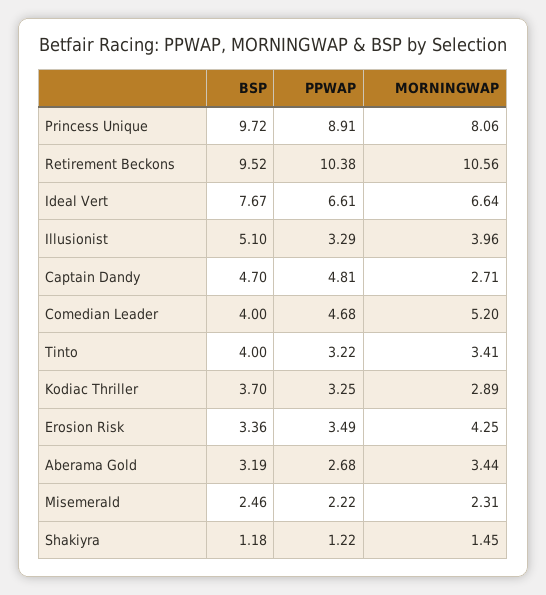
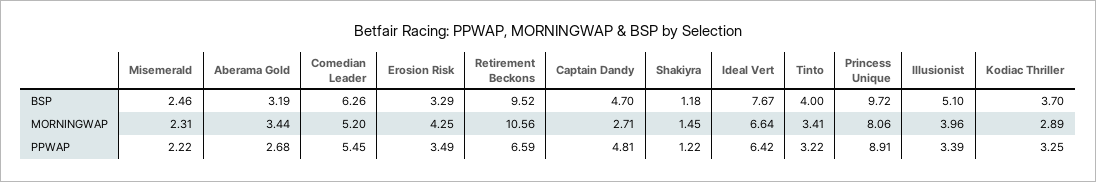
  {
    "BSP": {
      "Princess Unique": 9.72,
      "Retirement Beckons": 9.52,
      "Ideal Vert": 7.67,
      "Illusionist": 5.1,
      "Captain Dandy": 4.7,
-     "Comedian Leader": 4,
+     "Comedian Leader": 6.26,
      "Tinto": 4,
      "Kodiac Thriller": 3.7,
-     "Erosion Risk": 3.36,
+     "Erosion Risk": 3.29,
      "Aberama Gold": 3.19,
      "Misemerald": 2.46,
      "Shakiyra": 1.18
    },
    "PPWAP": {
      "Princess Unique": 8.91,
-     "Retirement Beckons": 10.38,
+     "Retirement Beckons": 6.59,
-     "Ideal Vert": 6.61,
+     "Ideal Vert": 6.42,
-     "Illusionist": 3.29,
+     "Illusionist": 3.39,
      "Captain Dandy": 4.81,
-     "Comedian Leader": 4.68,
+     "Comedian Leader": 5.45,
      "Tinto": 3.22,
      "Kodiac Thriller": 3.25,
      "Erosion Risk": 3.49,
      "Aberama Gold": 2.68,
      "Misemerald": 2.22,
      "Shakiyra": 1.22
    },
    "MORNINGWAP": {
      "Princess Unique": 8.06,
      "Retirement Beckons": 10.56,
      "Ideal Vert": 6.64,
      "Illusionist": 3.96,
      "Captain Dandy": 2.71,
      "Comedian Leader": 5.2,
      "Tinto": 3.41,
      "Kodiac Thriller": 2.89,
      "Erosion Risk": 4.25,
      "Aberama Gold": 3.44,
      "Misemerald": 2.31,
      "Shakiyra": 1.45
    }
  }

